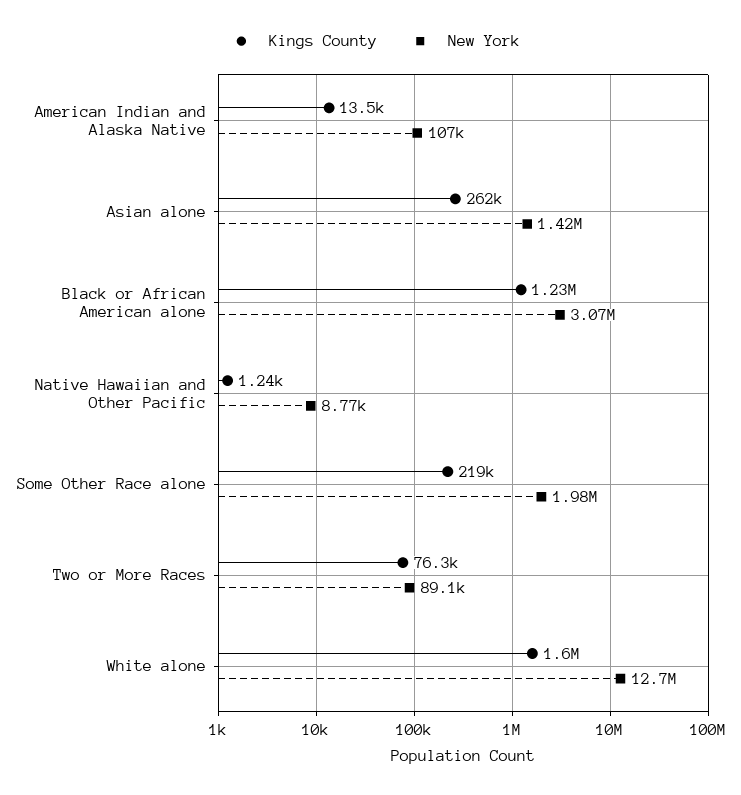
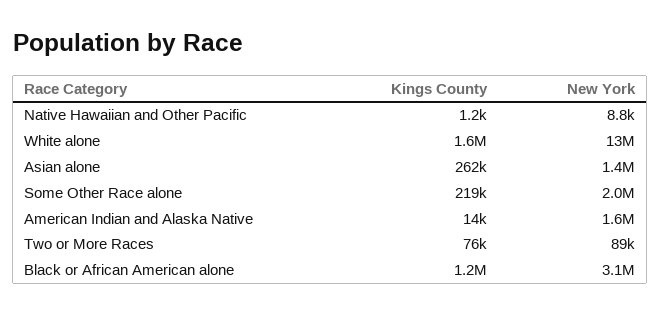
  {
    "Kings County": {
      "American Indian and Alaska Native": 13500,
      "Asian alone": 262000,
      "Black or African American alone": 1230000,
      "Native Hawaiian and Other Pacific": 1240,
      "Some Other Race alone": 219000,
      "Two or More Races": 76300,
      "White alone": 1600000
    },
    "New York": {
-     "American Indian and Alaska Native": 107000,
+     "American Indian and Alaska Native": 1600000,
      "Asian alone": 1420000,
      "Black or African American alone": 3070000,
      "Native Hawaiian and Other Pacific": 8770,
      "Some Other Race alone": 1980000,
      "Two or More Races": 89100,
      "White alone": 12700000
    }
  }

